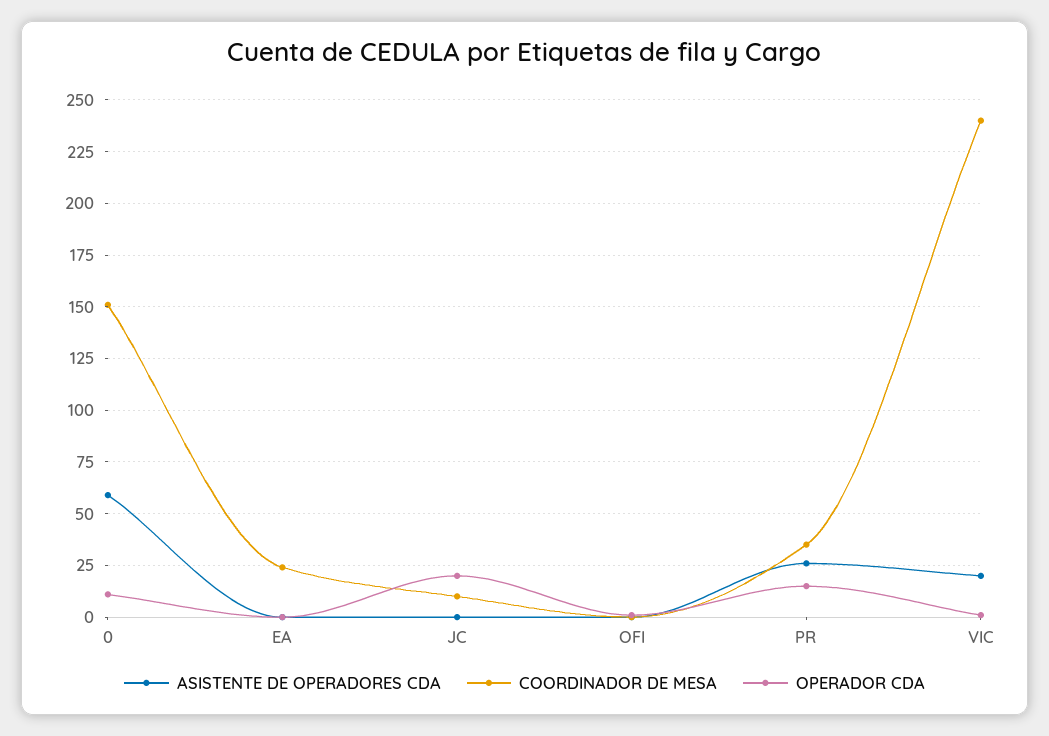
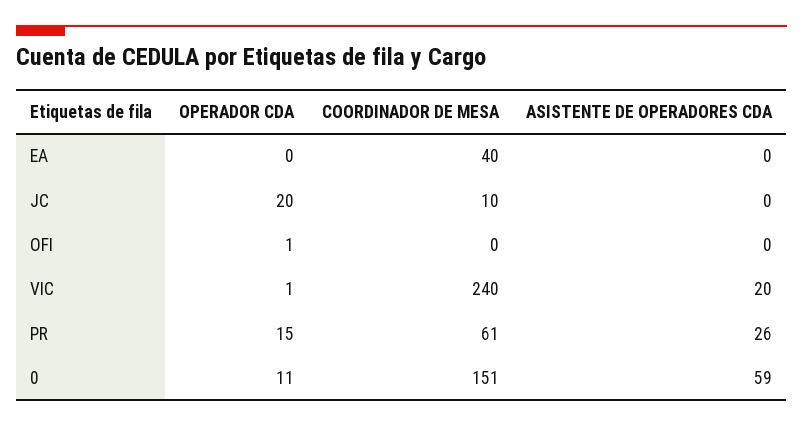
  {
    "ASISTENTE DE OPERADORES CDA": {
      "0": 59,
      "EA": 0,
      "JC": 0,
      "OFI": 0,
      "PR": 26,
      "VIC": 20
    },
    "COORDINADOR DE MESA": {
      "0": 151,
-     "EA": 25,
+     "EA": 40,
      "JC": 10,
      "OFI": 0,
-     "PR": 35,
+     "PR": 61,
      "VIC": 240
    },
    "OPERADOR CDA": {
      "0": 11,
      "EA": 0,
      "JC": 20,
      "OFI": 1,
      "PR": 15,
      "VIC": 1
    }
  }

